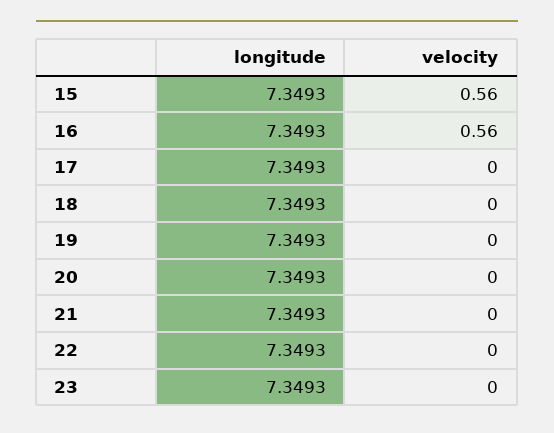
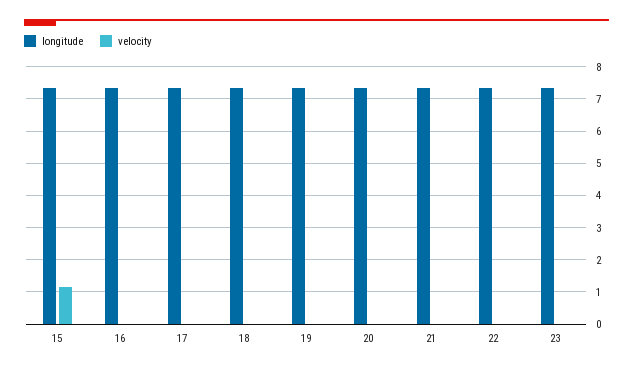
  {
    "longitude": {
      "15": 7.3493,
      "16": 7.3493,
      "17": 7.3493,
      "18": 7.3493,
      "19": 7.3493,
      "20": 7.3493,
      "21": 7.3493,
      "22": 7.3493,
      "23": 7.3493
    },
    "velocity": {
-     "15": 0.56,
+     "15": 1.2,
-     "16": 0.56,
+     "16": 0,
      "17": 0,
      "18": 0,
      "19": 0,
      "20": 0,
      "21": 0,
      "22": 0,
      "23": 0
    }
  }

